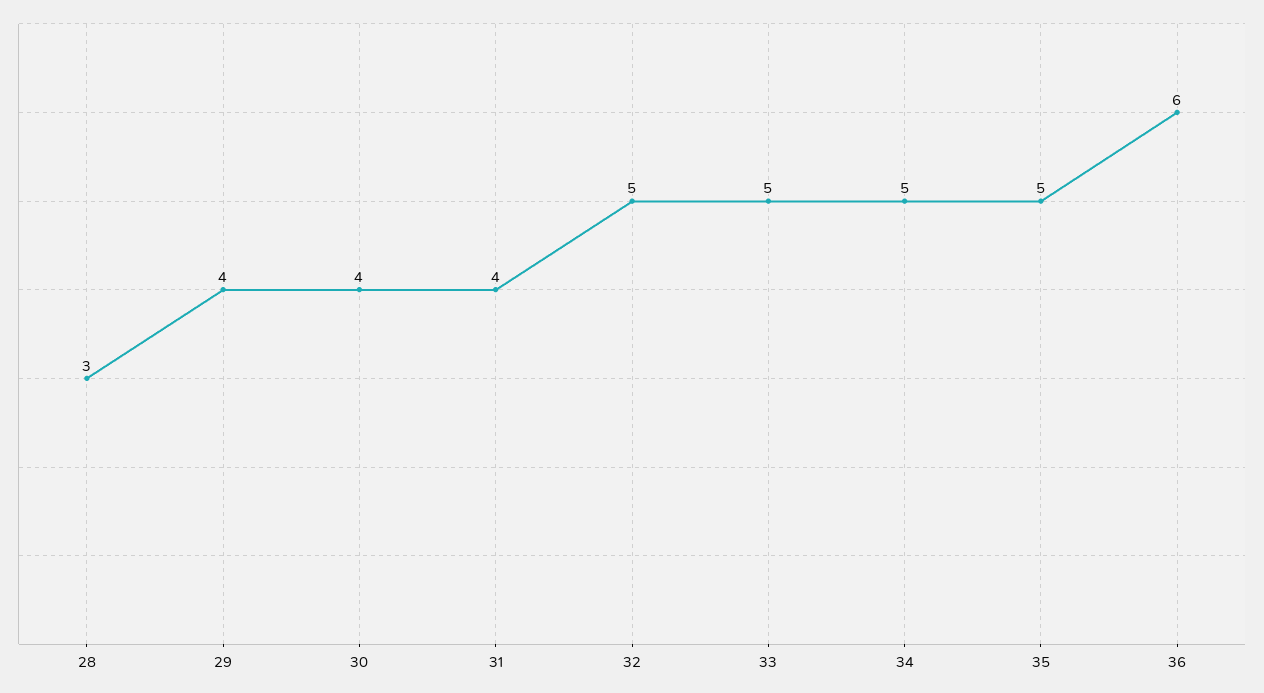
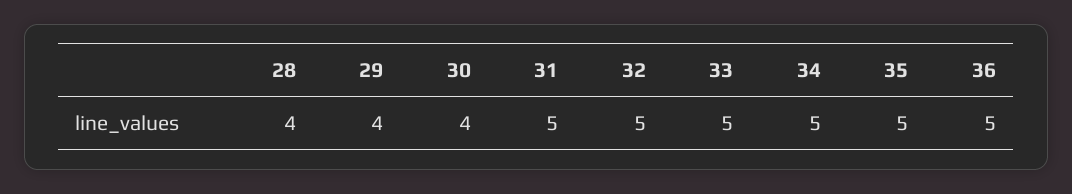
  {
-   "28": 3,
+   "28": 4,
    "29": 4,
    "30": 4,
-   "31": 4,
+   "31": 5,
    "32": 5,
    "33": 5,
    "34": 5,
    "35": 5,
-   "36": 6
+   "36": 5
  }

